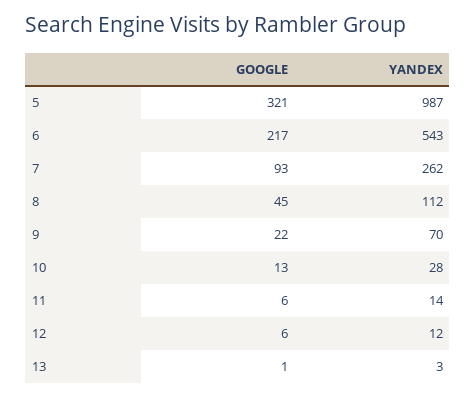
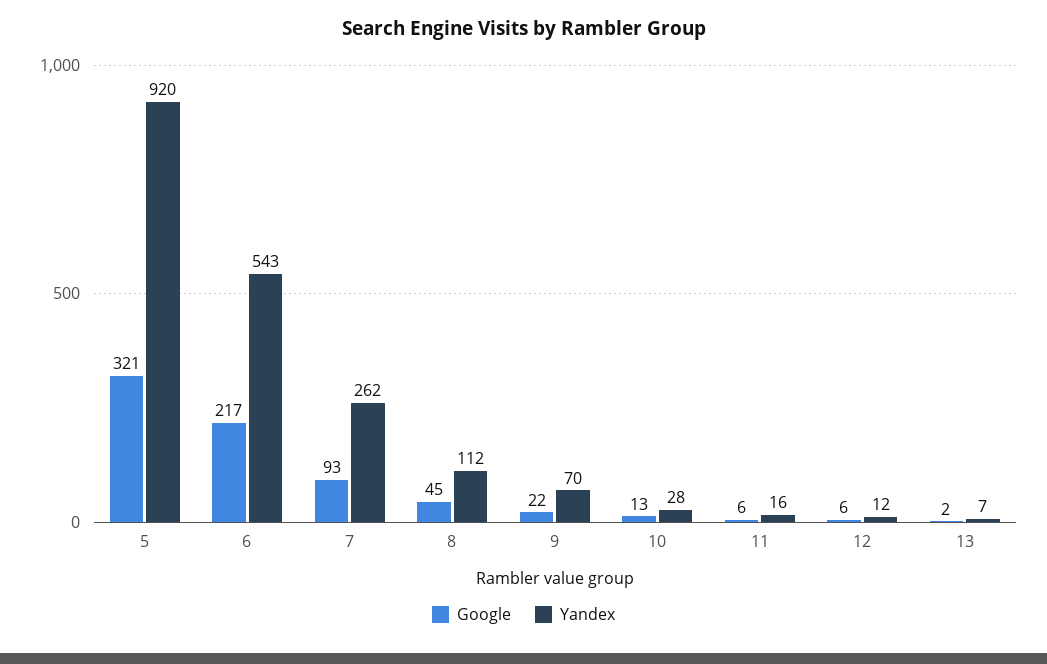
  {
    "GOOGLE": {
      "5": 321,
      "6": 217,
      "7": 93,
      "8": 45,
      "9": 22,
      "10": 13,
      "11": 6,
      "12": 6,
-     "13": 1
+     "13": 2
    },
    "YANDEX": {
-     "5": 987,
+     "5": 920,
      "6": 543,
      "7": 262,
      "8": 112,
      "9": 70,
      "10": 28,
-     "11": 14,
+     "11": 16,
      "12": 12,
-     "13": 3
+     "13": 7
    }
  }

